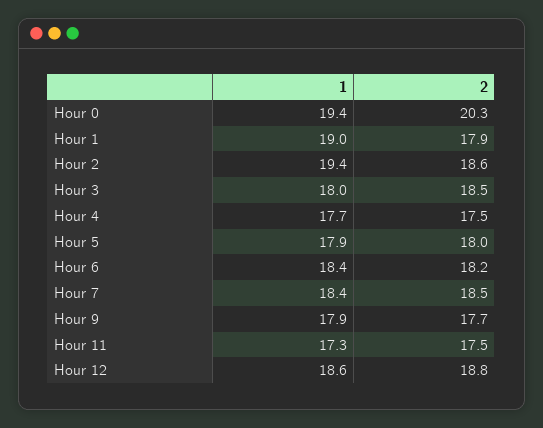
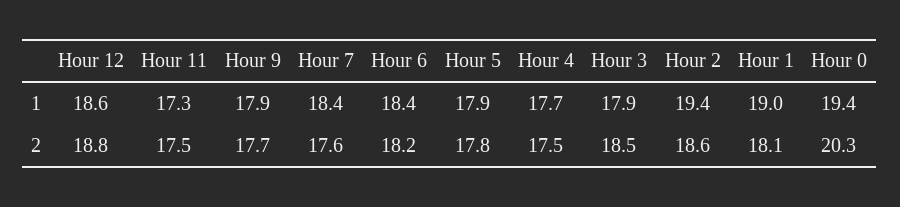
  {
    "1": {
      "Hour 0": 19.4,
      "Hour 1": 19,
      "Hour 2": 19.4,
-     "Hour 3": 18,
+     "Hour 3": 17.9,
      "Hour 4": 17.7,
      "Hour 5": 17.9,
      "Hour 6": 18.4,
      "Hour 7": 18.4,
      "Hour 9": 17.9,
      "Hour 11": 17.3,
      "Hour 12": 18.6
    },
    "2": {
      "Hour 0": 20.3,
-     "Hour 1": 17.9,
+     "Hour 1": 18.1,
      "Hour 2": 18.6,
      "Hour 3": 18.5,
      "Hour 4": 17.5,
-     "Hour 5": 18,
+     "Hour 5": 17.8,
      "Hour 6": 18.2,
-     "Hour 7": 18.5,
+     "Hour 7": 17.6,
      "Hour 9": 17.7,
      "Hour 11": 17.5,
      "Hour 12": 18.8
    }
  }

